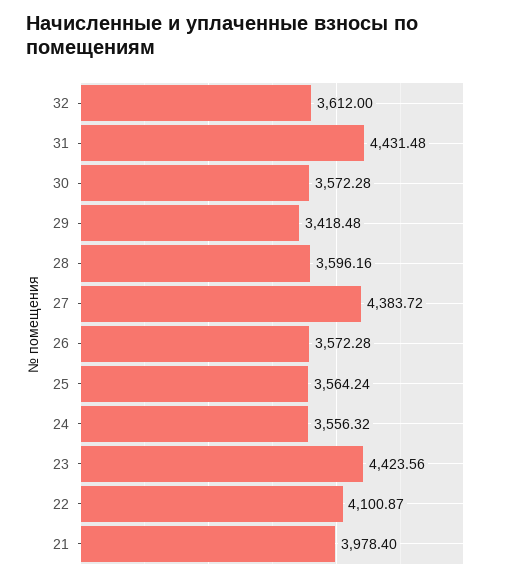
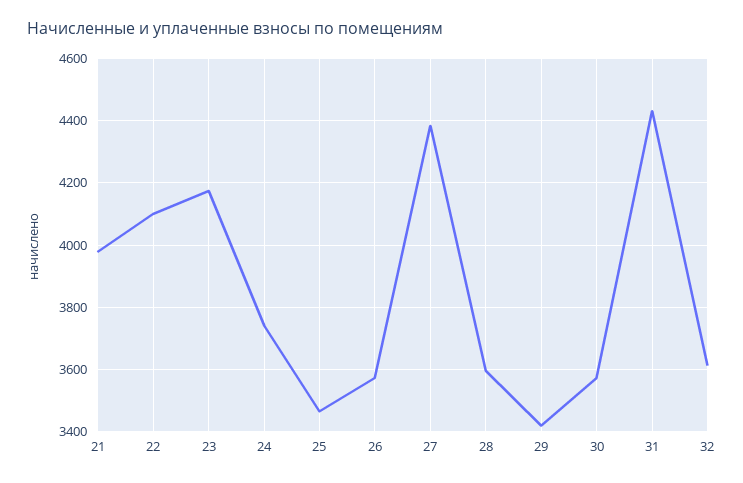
  {
    "32": 3612,
    "31": 4431.48,
    "30": 3572.28,
    "29": 3418.48,
    "28": 3596.16,
    "27": 4383.72,
    "26": 3572.28,
-   "25": 3564.24,
+   "25": 3460,
-   "24": 3556.32,
+   "24": 3740,
-   "23": 4423.56,
+   "23": 4180,
    "22": 4100.87,
    "21": 3978.4
  }

